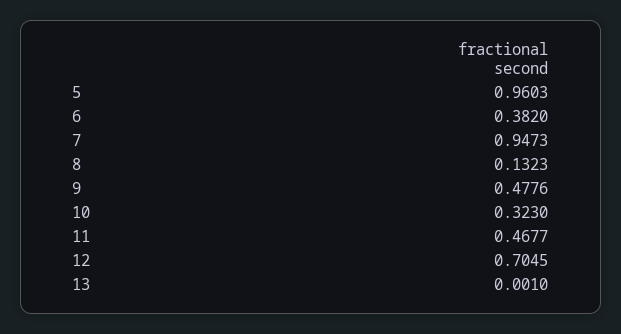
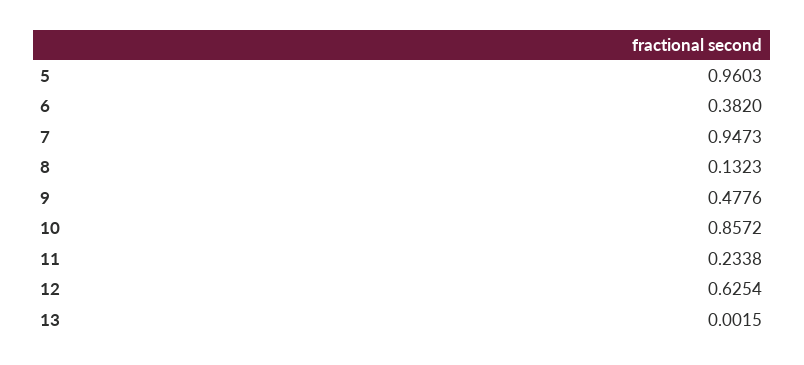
  {
    "5": 0.9603,
    "6": 0.382,
    "7": 0.9473,
    "8": 0.1323,
    "9": 0.4776,
-   "10": 0.323,
+   "10": 0.8572,
-   "11": 0.4677,
+   "11": 0.2338,
-   "12": 0.7045,
+   "12": 0.6254,
-   "13": 0.001
+   "13": 0.0015
  }

